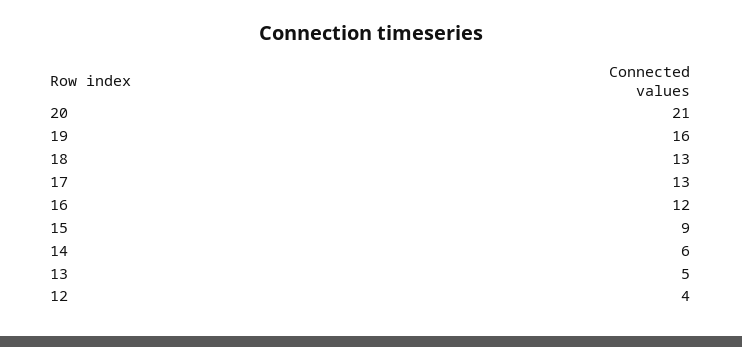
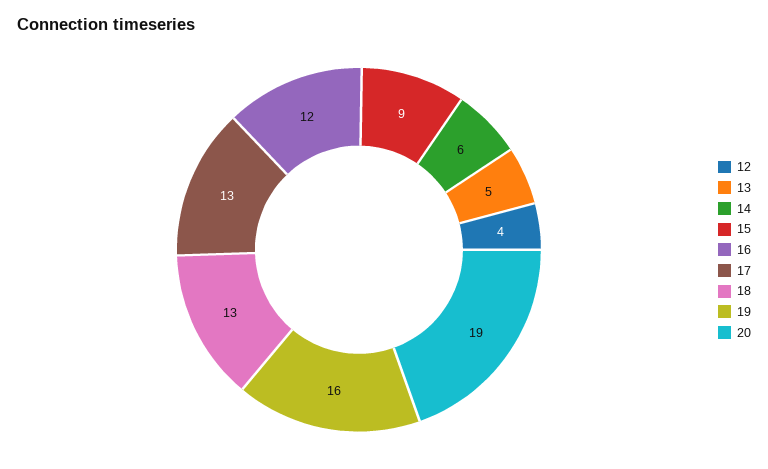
  {
-   "20": 21,
+   "20": 19,
    "19": 16,
    "18": 13,
    "17": 13,
    "16": 12,
    "15": 9,
    "14": 6,
    "13": 5,
    "12": 4
  }

